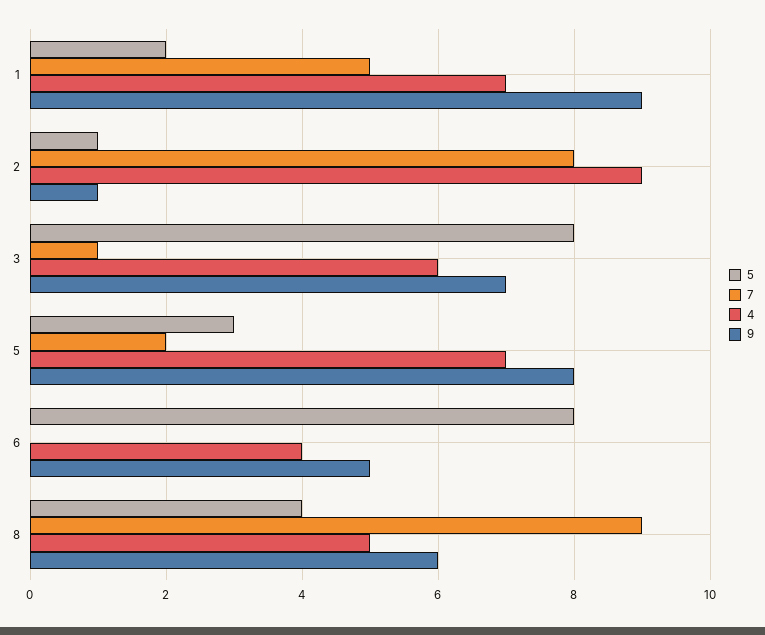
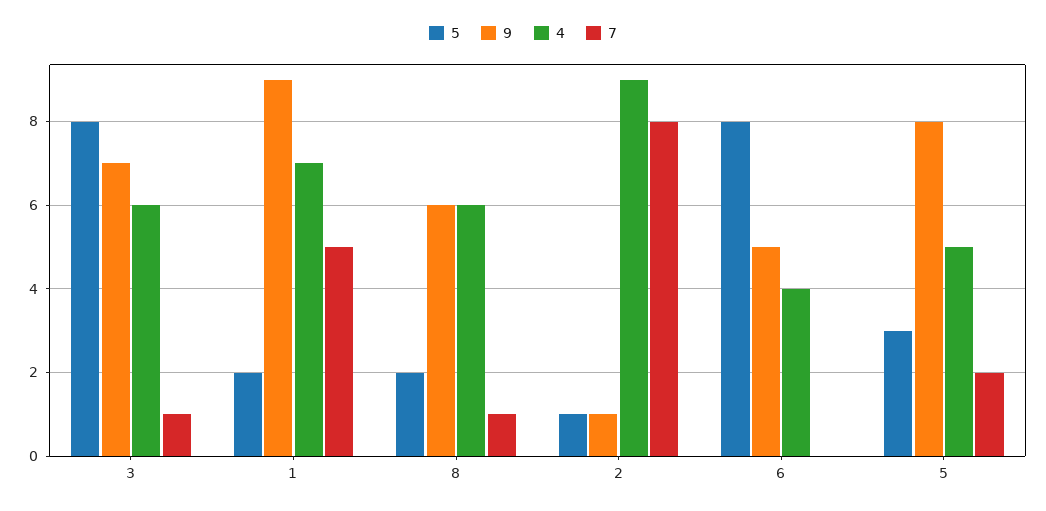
  {
    "5": {
      "1": 2,
      "2": 1,
      "3": 8,
      "5": 3,
      "6": 8,
-     "8": 4
+     "8": 2
    },
    "7": {
      "1": 5,
      "2": 8,
      "3": 1,
      "5": 2,
      "6": 0,
-     "8": 9
+     "8": 1
    },
    "4": {
      "1": 7,
      "2": 9,
      "3": 6,
-     "5": 7,
+     "5": 5,
      "6": 4,
-     "8": 5
+     "8": 6
    },
    "9": {
      "1": 9,
      "2": 1,
      "3": 7,
      "5": 8,
      "6": 5,
      "8": 6
    }
  }

